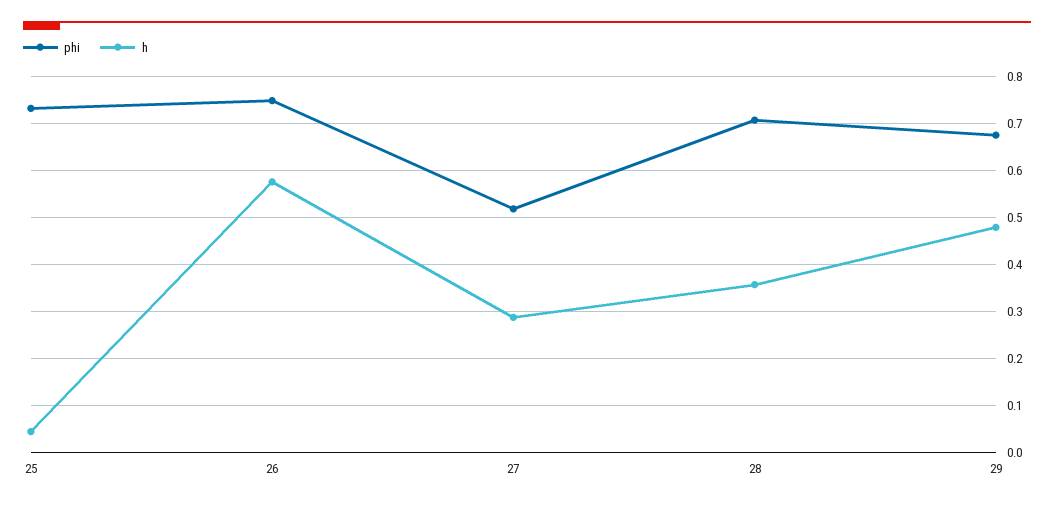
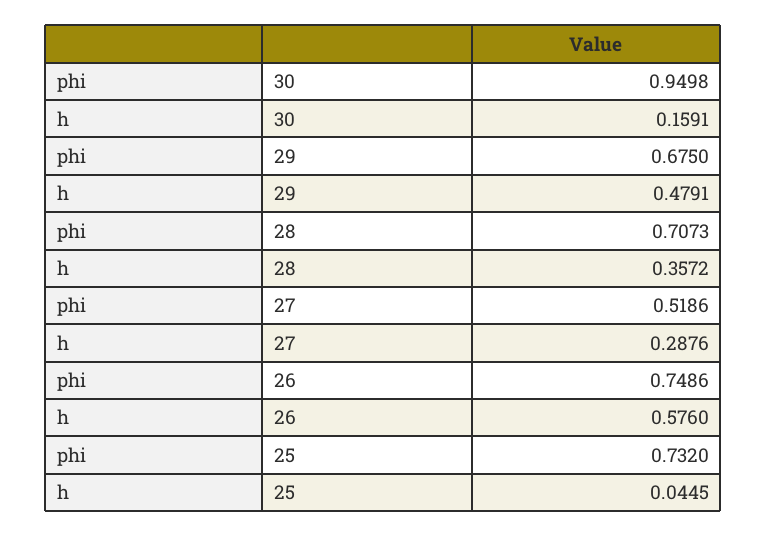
  {
    "phi": {
      "25": 0.732,
      "26": 0.7486,
      "27": 0.5186,
      "28": 0.7073,
-     "29": 0.675
+     "29": 0.675,
+     "30": 0.9498
    },
    "h": {
      "25": 0.0445,
      "26": 0.576,
      "27": 0.2876,
      "28": 0.3572,
-     "29": 0.4791
+     "29": 0.4791,
+     "30": 0.1591
    }
  }

